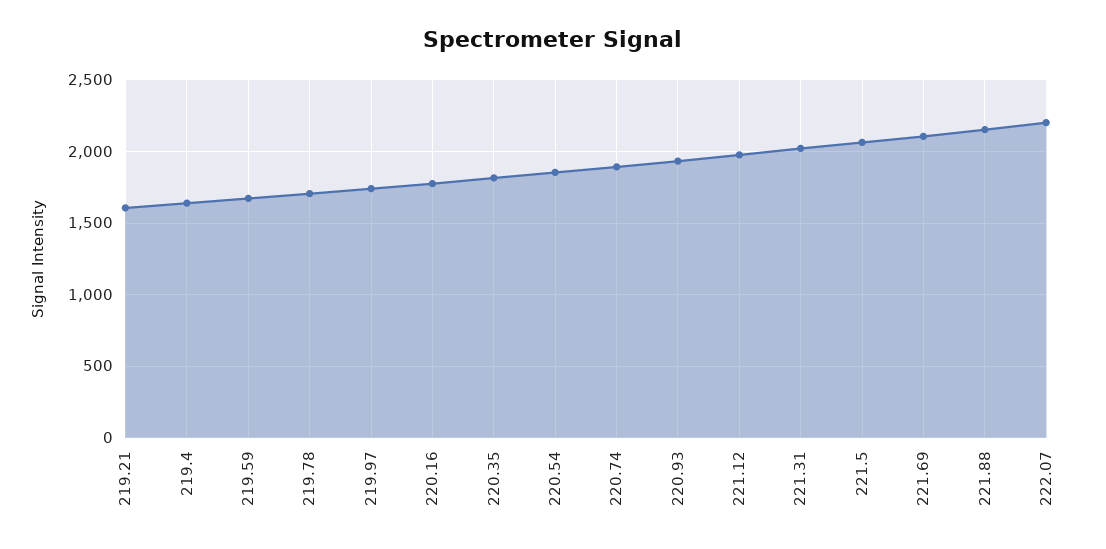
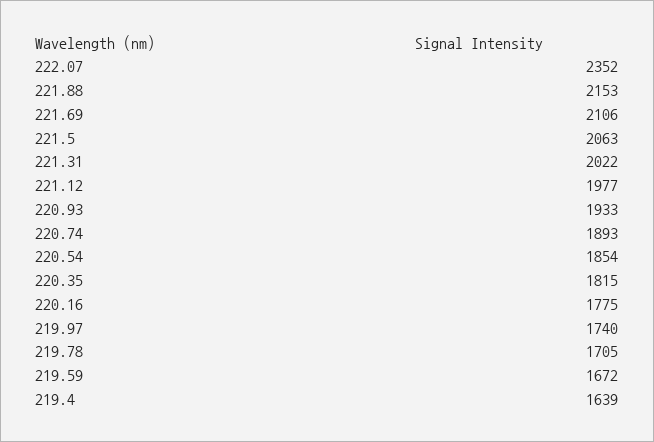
  {
-   "219.21": 1600,
    "219.4": 1639,
    "219.59": 1672,
    "219.78": 1705,
    "219.97": 1740,
    "220.16": 1775,
    "220.35": 1815,
    "220.54": 1854,
    "220.74": 1893,
    "220.93": 1933,
    "221.12": 1977,
    "221.31": 2022,
    "221.5": 2063,
    "221.69": 2106,
    "221.88": 2153,
-   "222.07": 2200
+   "222.07": 2352
  }

